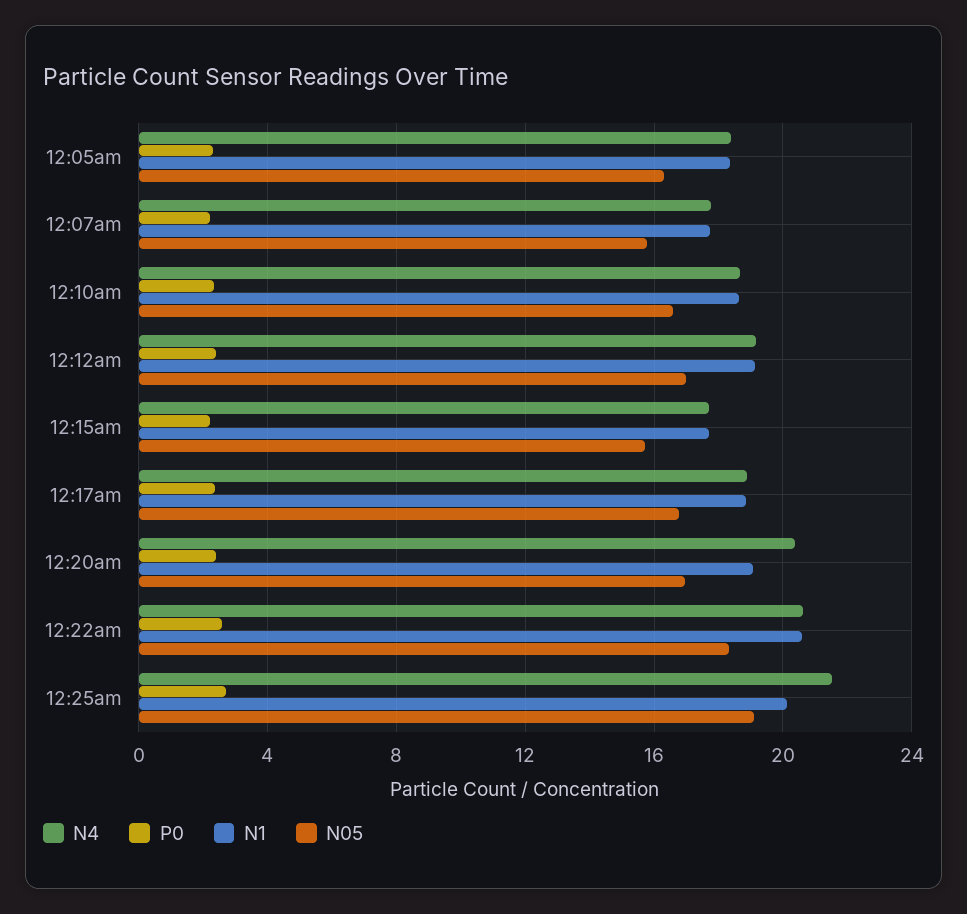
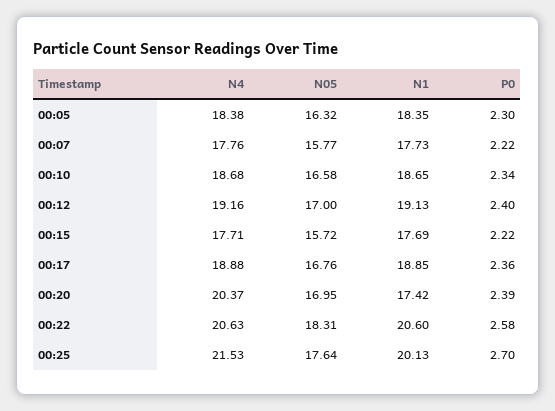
  {
    "N4": {
      "12:05am": 18.38,
      "12:07am": 17.76,
      "12:10am": 18.68,
      "12:12am": 19.16,
      "12:15am": 17.71,
      "12:17am": 18.88,
      "12:20am": 20.37,
      "12:22am": 20.63,
      "12:25am": 21.53
    },
    "P0": {
      "12:05am": 2.3,
      "12:07am": 2.22,
      "12:10am": 2.34,
      "12:12am": 2.4,
      "12:15am": 2.22,
      "12:17am": 2.36,
      "12:20am": 2.39,
      "12:22am": 2.58,
      "12:25am": 2.7
    },
    "N1": {
      "12:05am": 18.35,
      "12:07am": 17.73,
      "12:10am": 18.65,
      "12:12am": 19.13,
      "12:15am": 17.69,
      "12:17am": 18.85,
-     "12:20am": 19,
+     "12:20am": 17.42,
      "12:22am": 20.6,
      "12:25am": 20.13
    },
    "N05": {
      "12:05am": 16.32,
      "12:07am": 15.77,
      "12:10am": 16.58,
      "12:12am": 17,
      "12:15am": 15.72,
      "12:17am": 16.76,
      "12:20am": 16.95,
      "12:22am": 18.31,
-     "12:25am": 19
+     "12:25am": 17.64
    }
  }

